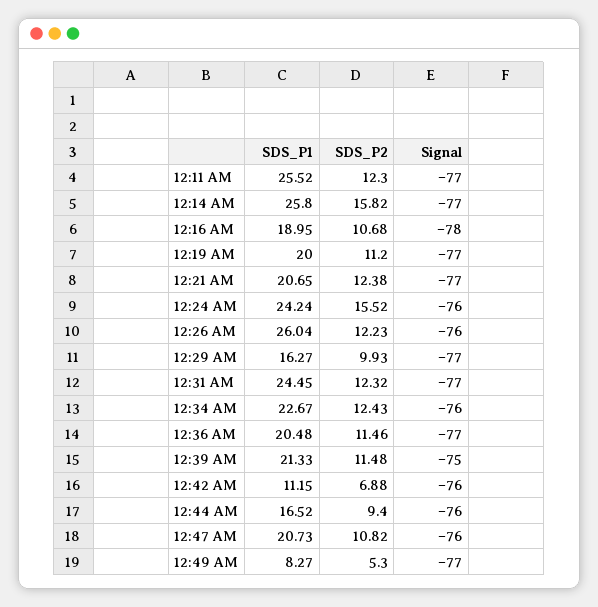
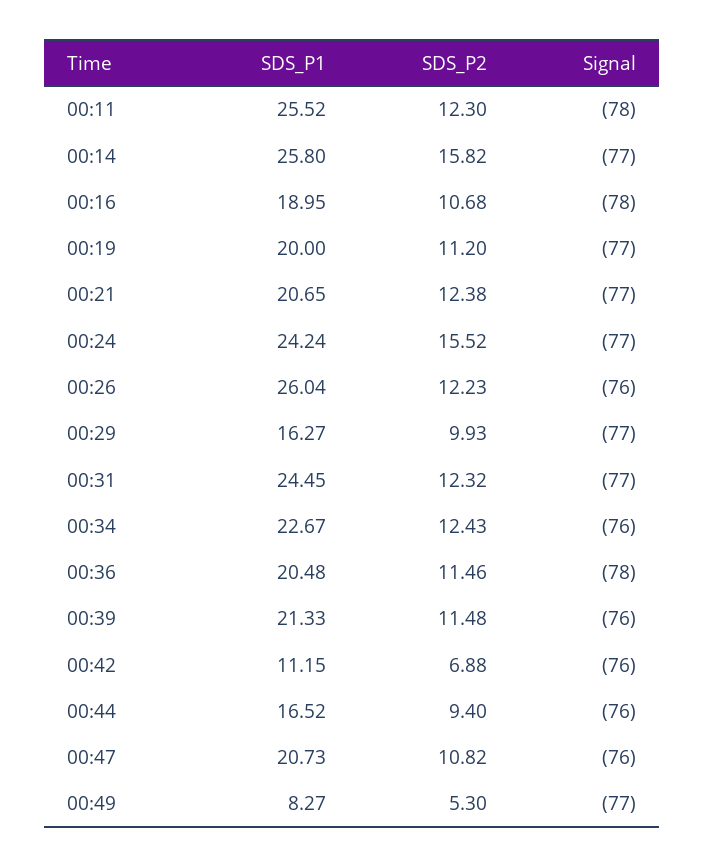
  {
    "SDS_P1": {
      "12:11 AM": 25.52,
      "12:14 AM": 25.8,
      "12:16 AM": 18.95,
      "12:19 AM": 20,
      "12:21 AM": 20.65,
      "12:24 AM": 24.24,
      "12:26 AM": 26.04,
      "12:29 AM": 16.27,
      "12:31 AM": 24.45,
      "12:34 AM": 22.67,
      "12:36 AM": 20.48,
      "12:39 AM": 21.33,
      "12:42 AM": 11.15,
      "12:44 AM": 16.52,
      "12:47 AM": 20.73,
      "12:49 AM": 8.27
    },
    "SDS_P2": {
      "12:11 AM": 12.3,
      "12:14 AM": 15.82,
      "12:16 AM": 10.68,
      "12:19 AM": 11.2,
      "12:21 AM": 12.38,
      "12:24 AM": 15.52,
      "12:26 AM": 12.23,
      "12:29 AM": 9.93,
      "12:31 AM": 12.32,
      "12:34 AM": 12.43,
      "12:36 AM": 11.46,
      "12:39 AM": 11.48,
      "12:42 AM": 6.88,
      "12:44 AM": 9.4,
      "12:47 AM": 10.82,
      "12:49 AM": 5.3
    },
    "Signal": {
-     "12:11 AM": -77,
+     "12:11 AM": -78,
      "12:14 AM": -77,
      "12:16 AM": -78,
      "12:19 AM": -77,
      "12:21 AM": -77,
-     "12:24 AM": -76,
+     "12:24 AM": -77,
      "12:26 AM": -76,
      "12:29 AM": -77,
      "12:31 AM": -77,
      "12:34 AM": -76,
-     "12:36 AM": -77,
+     "12:36 AM": -78,
-     "12:39 AM": -75,
+     "12:39 AM": -76,
      "12:42 AM": -76,
      "12:44 AM": -76,
      "12:47 AM": -76,
      "12:49 AM": -77
    }
  }

